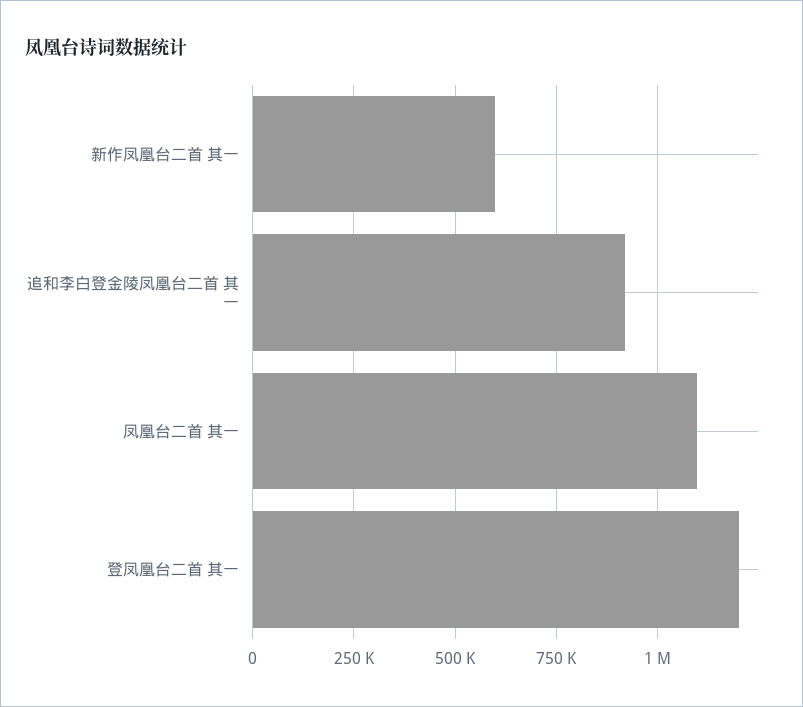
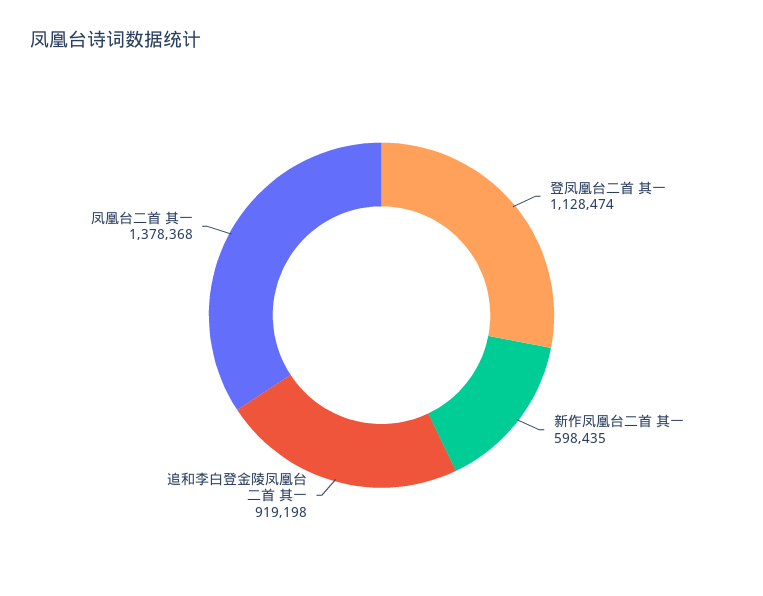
  {
    "新作凤凰台二首 其一": 598435,
    "追和李白登金陵凤凰台二首 其一": 919198,
-   "凤凰台二首 其一": 1100000,
+   "凤凰台二首 其一": 1378368,
-   "登凤凰台二首 其一": 1200000
+   "登凤凰台二首 其一": 1128474
  }

